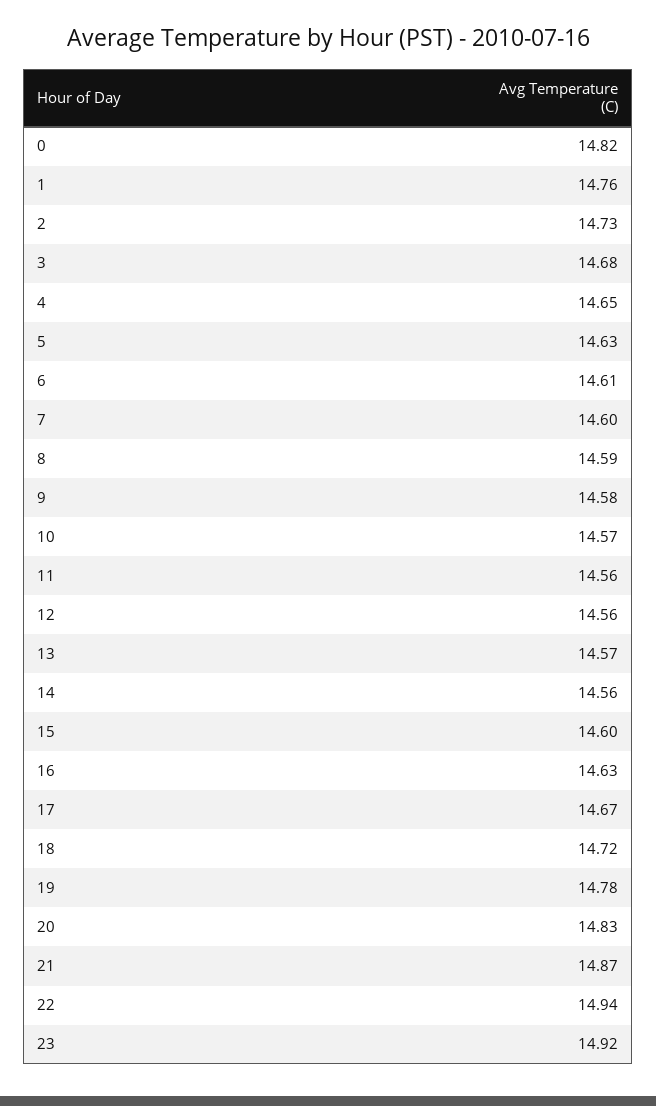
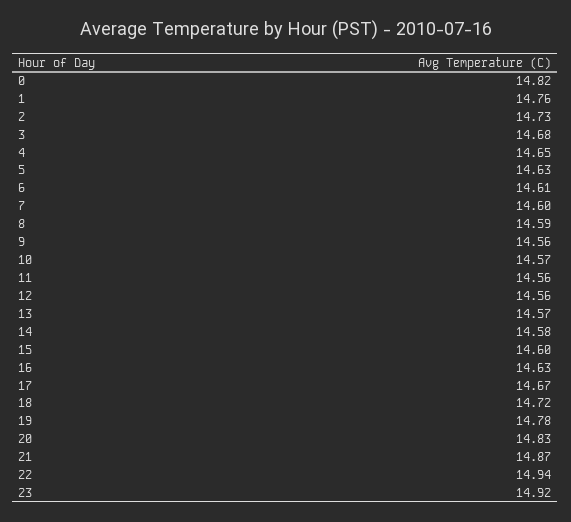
  {
    "0": 14.82,
    "1": 14.76,
    "2": 14.73,
    "3": 14.68,
    "4": 14.65,
    "5": 14.63,
    "6": 14.61,
    "7": 14.6,
    "8": 14.59,
-   "9": 14.58,
+   "9": 14.56,
    "10": 14.57,
    "11": 14.56,
    "12": 14.56,
    "13": 14.57,
-   "14": 14.56,
+   "14": 14.58,
    "15": 14.6,
    "16": 14.63,
    "17": 14.67,
    "18": 14.72,
    "19": 14.78,
    "20": 14.83,
    "21": 14.87,
    "22": 14.94,
    "23": 14.92
  }

